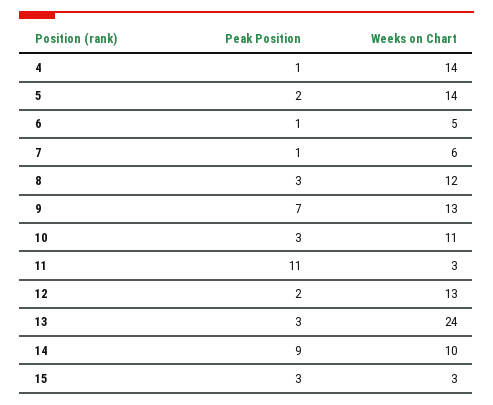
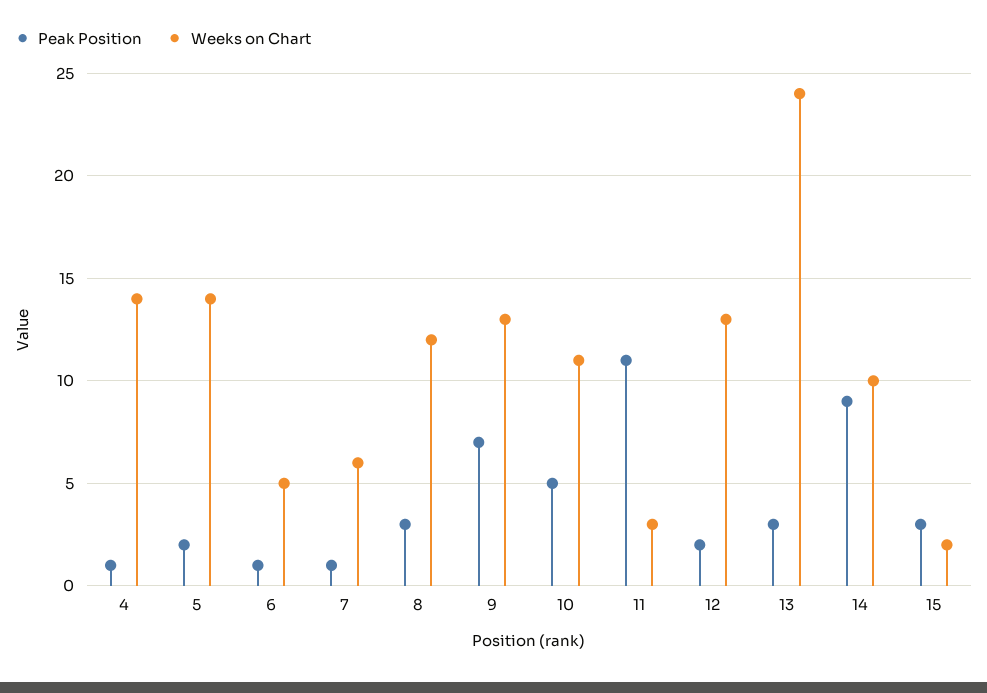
  {
    "Peak Position": {
      "4": 1,
      "5": 2,
      "6": 1,
      "7": 1,
      "8": 3,
      "9": 7,
-     "10": 3,
+     "10": 5,
      "11": 11,
      "12": 2,
      "13": 3,
      "14": 9,
      "15": 3
    },
    "Weeks on Chart": {
      "4": 14,
      "5": 14,
      "6": 5,
      "7": 6,
      "8": 12,
      "9": 13,
      "10": 11,
      "11": 3,
      "12": 13,
      "13": 24,
      "14": 10,
-     "15": 3
+     "15": 2
    }
  }

